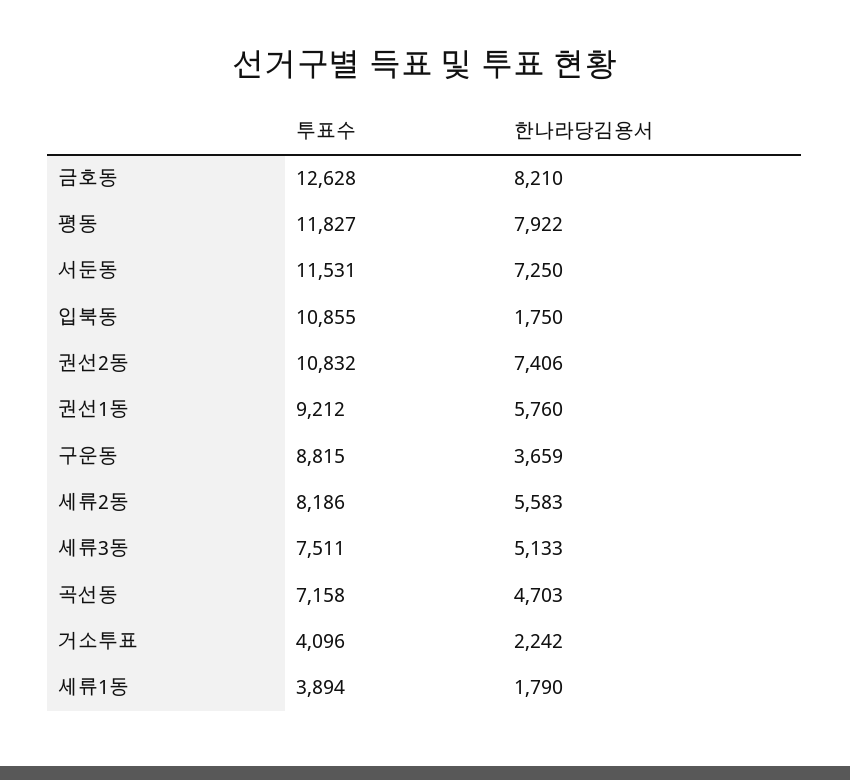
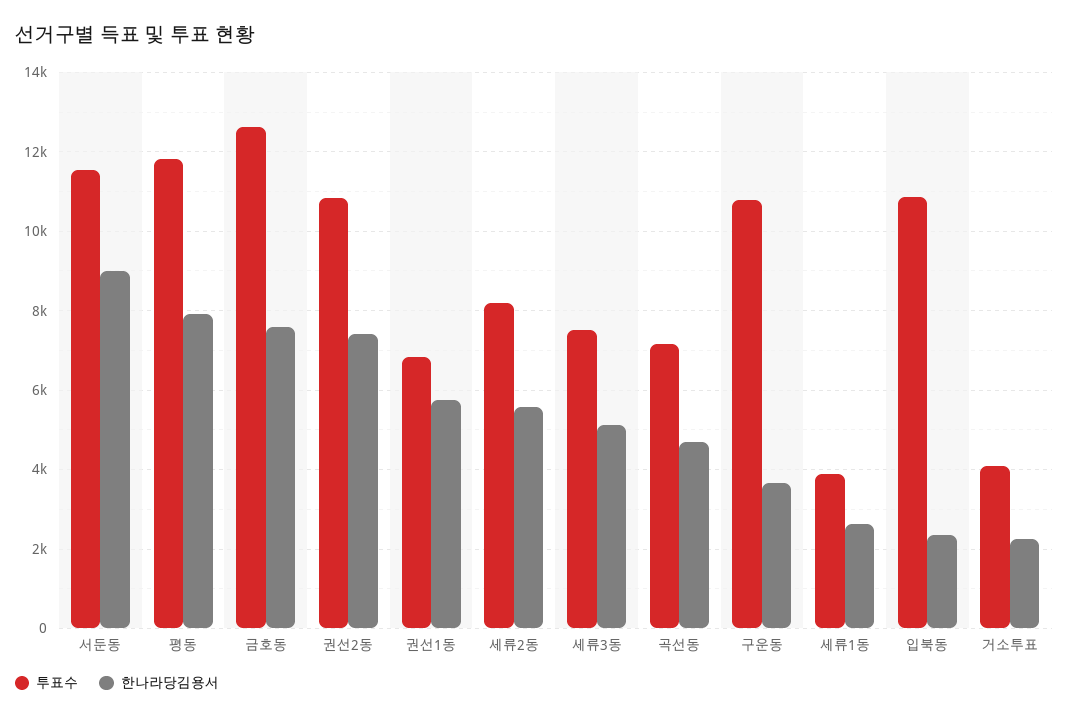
  {
    "투표수": {
      "금호동": 12628,
      "평동": 11827,
      "서둔동": 11531,
      "입북동": 10855,
      "권선2동": 10832,
-     "권선1동": 9212,
+     "권선1동": 6800,
-     "구운동": 8815,
+     "구운동": 10800,
      "세류2동": 8186,
      "세류3동": 7511,
      "곡선동": 7158,
      "거소투표": 4096,
      "세류1동": 3894
    },
    "한나라당김용서": {
-     "금호동": 8210,
+     "금호동": 7600,
      "평동": 7922,
-     "서둔동": 7250,
+     "서둔동": 9000,
-     "입북동": 1750,
+     "입북동": 2400,
      "권선2동": 7406,
      "권선1동": 5760,
      "구운동": 3659,
      "세류2동": 5583,
      "세류3동": 5133,
      "곡선동": 4703,
      "거소투표": 2242,
-     "세류1동": 1790
+     "세류1동": 2600
    }
  }

